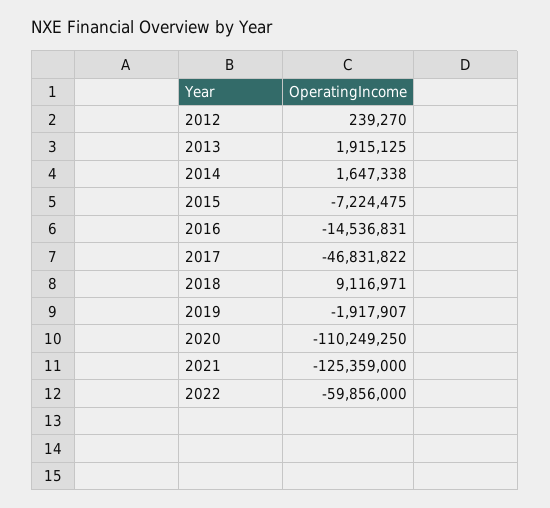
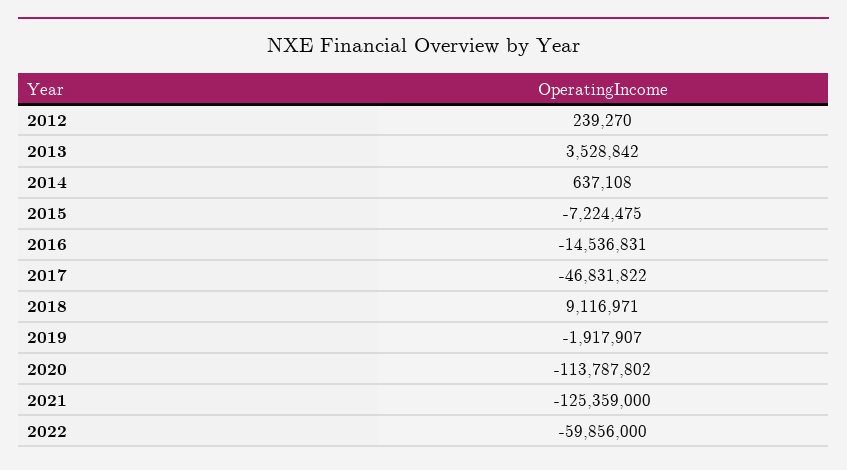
  {
    "2012": 239270,
-   "2013": 1915125,
+   "2013": 3528842,
-   "2014": 1647338,
+   "2014": 637108,
    "2015": -7224475,
    "2016": -14536831,
    "2017": -46831822,
    "2018": 9116971,
    "2019": -1917907,
-   "2020": -110249250,
+   "2020": -113787802,
    "2021": -125359000,
    "2022": -59856000
  }

